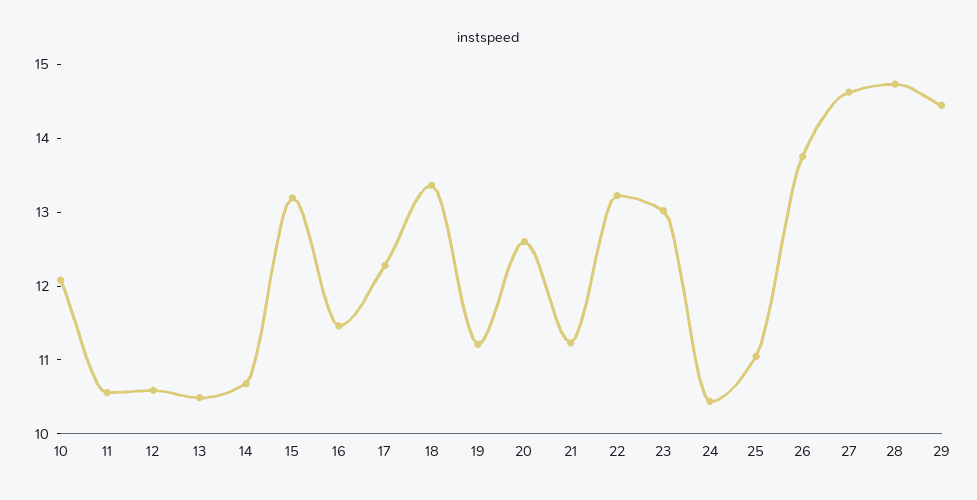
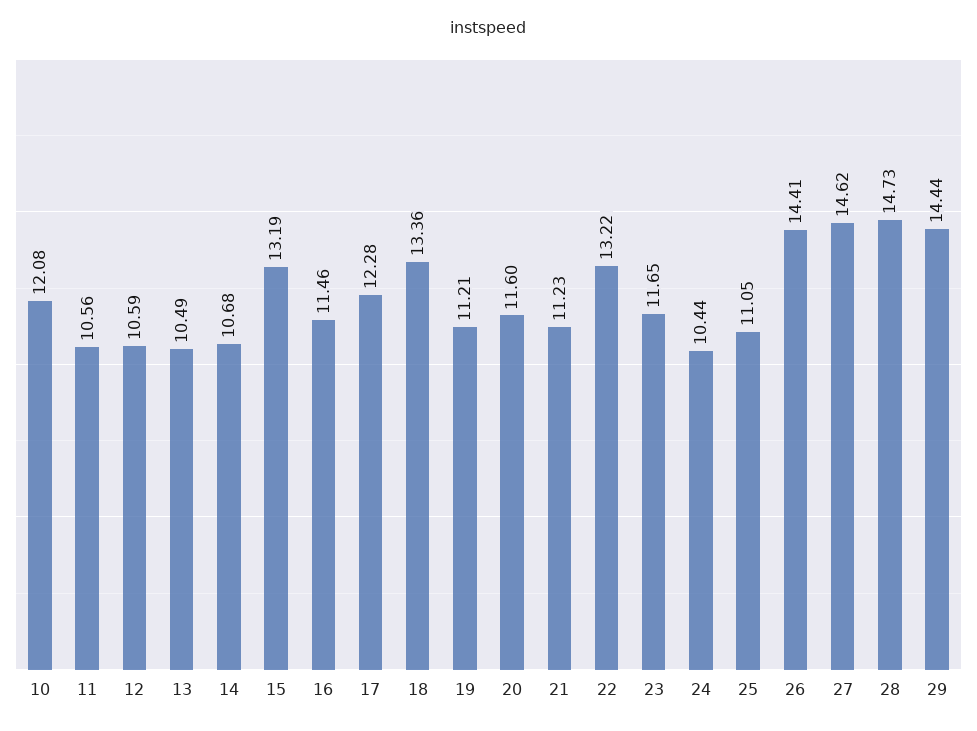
  {
    "10": 12.08,
    "11": 10.56,
    "12": 10.59,
    "13": 10.49,
    "14": 10.68,
    "15": 13.19,
    "16": 11.46,
    "17": 12.28,
    "18": 13.36,
    "19": 11.21,
-   "20": 12.6,
+   "20": 11.6,
    "21": 11.23,
    "22": 13.22,
-   "23": 13,
+   "23": 11.65,
    "24": 10.44,
    "25": 11.05,
-   "26": 13.8,
+   "26": 14.41,
    "27": 14.62,
    "28": 14.73,
    "29": 14.44
  }

